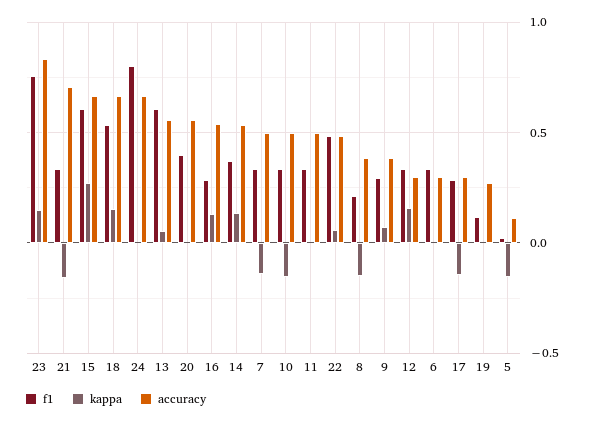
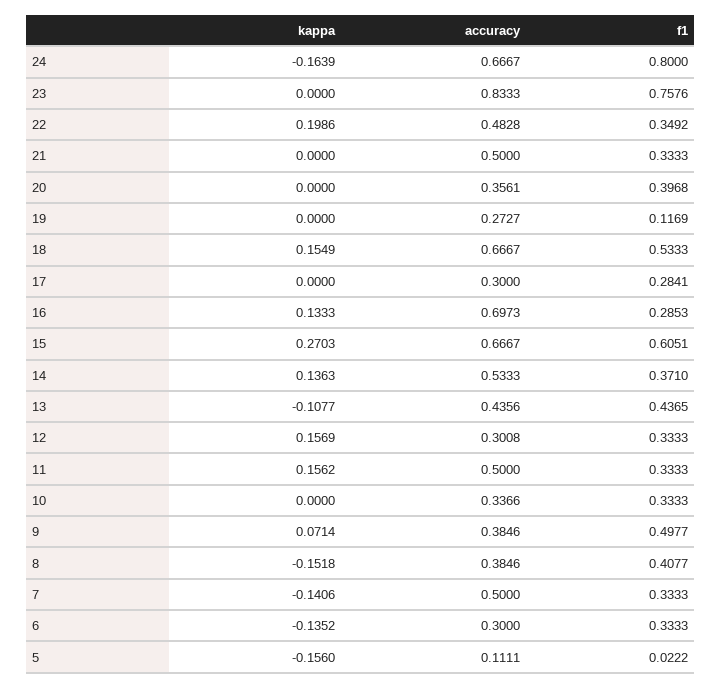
  {
    "f1": {
      "23": 0.7576,
      "21": 0.3333,
      "15": 0.6051,
      "18": 0.5333,
      "24": 0.8,
-     "13": 0.6,
+     "13": 0.4365,
      "20": 0.3968,
      "16": 0.2853,
      "14": 0.371,
      "7": 0.3333,
      "10": 0.3333,
      "11": 0.3333,
-     "22": 0.5,
+     "22": 0.3492,
-     "8": 0.2,
+     "8": 0.4077,
-     "9": 0.3,
+     "9": 0.4977,
      "12": 0.3333,
      "6": 0.3333,
      "17": 0.2841,
      "19": 0.1169,
      "5": 0.0222
    },
    "kappa": {
-     "23": 0.15,
+     "23": 0,
-     "21": -0.15,
+     "21": 0,
      "15": 0.2703,
      "18": 0.1549,
-     "24": 0,
+     "24": -0.1639,
-     "13": 0.05,
+     "13": -0.1077,
      "20": 0,
      "16": 0.1333,
      "14": 0.1363,
      "7": -0.1406,
-     "10": -0.15,
+     "10": 0,
-     "11": 0,
+     "11": 0.1562,
-     "22": 0.05,
+     "22": 0.1986,
      "8": -0.1518,
      "9": 0.0714,
      "12": 0.1569,
-     "6": 0,
+     "6": -0.1352,
-     "17": -0.15,
+     "17": 0,
      "19": 0,
      "5": -0.156
    },
    "accuracy": {
      "23": 0.8333,
-     "21": 0.7,
+     "21": 0.5,
      "15": 0.6667,
      "18": 0.6667,
      "24": 0.6667,
-     "13": 0.55,
+     "13": 0.4356,
-     "20": 0.55,
+     "20": 0.3561,
-     "16": 0.55,
+     "16": 0.6973,
      "14": 0.5333,
      "7": 0.5,
-     "10": 0.5,
+     "10": 0.3366,
      "11": 0.5,
      "22": 0.4828,
      "8": 0.3846,
      "9": 0.3846,
      "12": 0.3008,
      "6": 0.3,
      "17": 0.3,
      "19": 0.2727,
      "5": 0.1111
    }
  }

